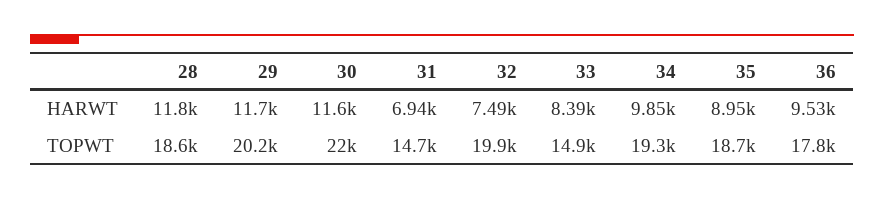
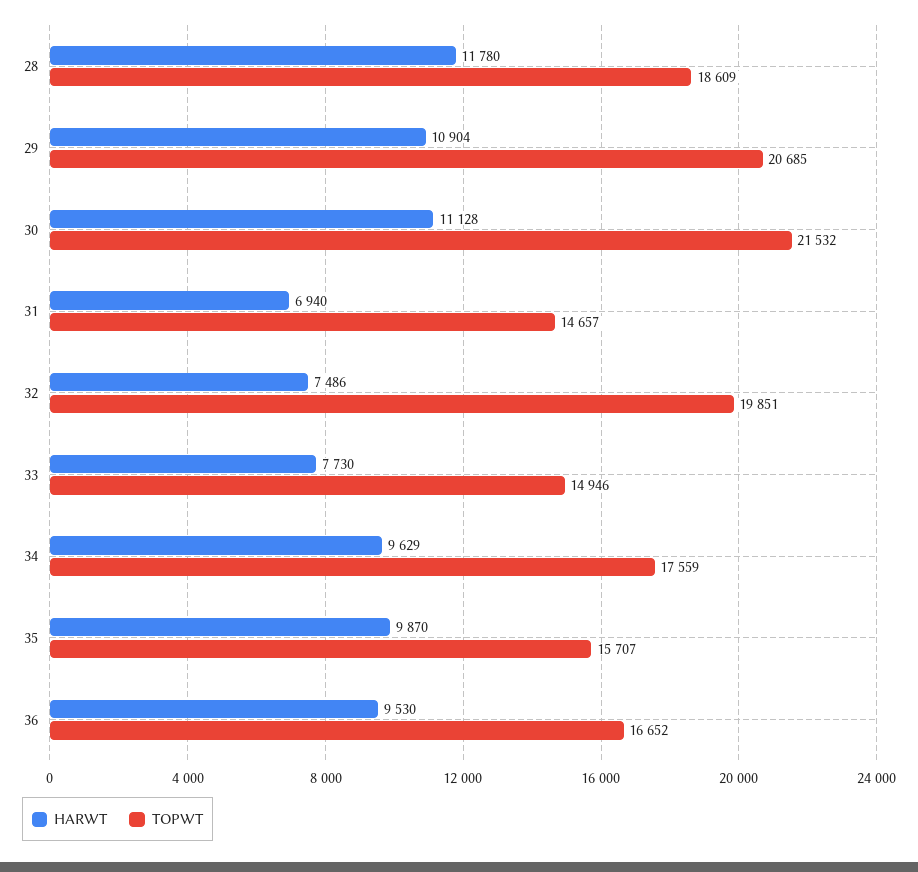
  {
    "HARWT": {
      "28": 11780,
-     "29": 11700,
+     "29": 10904,
-     "30": 11600,
+     "30": 11128,
      "31": 6940,
      "32": 7486,
-     "33": 8390,
+     "33": 7730,
-     "34": 9850,
+     "34": 9629,
-     "35": 8950,
+     "35": 9870,
      "36": 9530
    },
    "TOPWT": {
      "28": 18609,
-     "29": 20200,
+     "29": 20685,
-     "30": 22000,
+     "30": 21532,
      "31": 14657,
      "32": 19851,
      "33": 14946,
-     "34": 19300,
+     "34": 17559,
-     "35": 18700,
+     "35": 15707,
-     "36": 17800
+     "36": 16652
    }
  }

